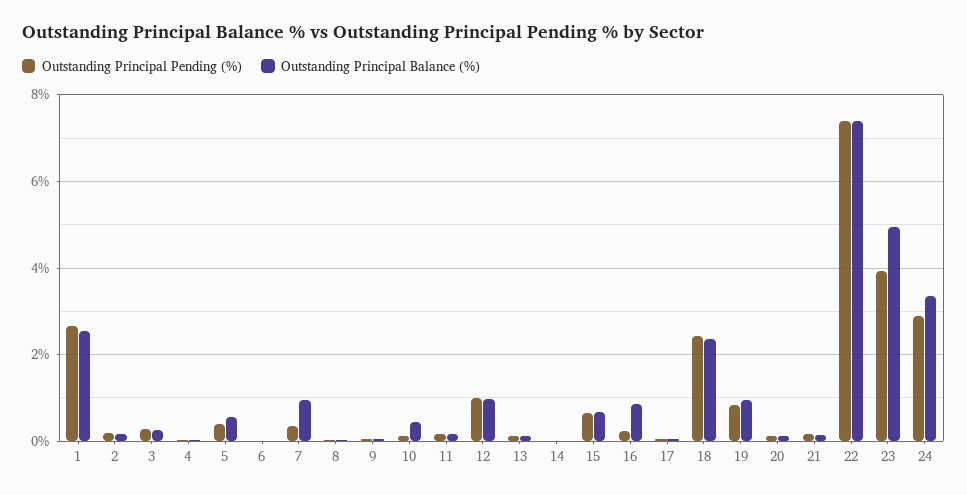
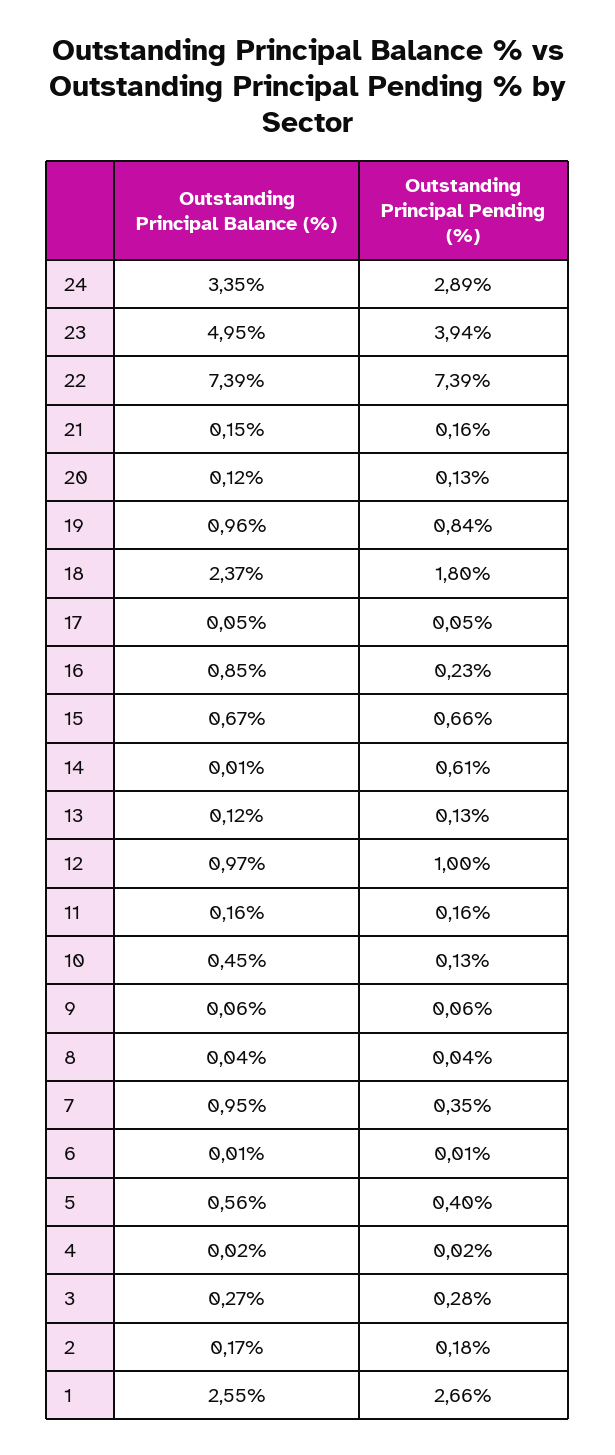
  {
    "Outstanding Principal Pending (%)": {
      "1": 2.66,
      "2": 0.18,
      "3": 0.28,
      "4": 0.02,
      "5": 0.4,
      "6": 0.01,
      "7": 0.35,
      "8": 0.04,
      "9": 0.06,
      "10": 0.13,
      "11": 0.16,
      "12": 1,
      "13": 0.13,
-     "14": 0,
+     "14": 0.61,
      "15": 0.66,
      "16": 0.23,
      "17": 0.05,
-     "18": 2.4,
+     "18": 1.8,
      "19": 0.84,
      "20": 0.13,
      "21": 0.16,
      "22": 7.39,
      "23": 3.94,
      "24": 2.89
    },
    "Outstanding Principal Balance (%)": {
      "1": 2.55,
      "2": 0.17,
      "3": 0.27,
      "4": 0.02,
      "5": 0.56,
      "6": 0.01,
      "7": 0.95,
      "8": 0.04,
      "9": 0.06,
      "10": 0.45,
      "11": 0.16,
      "12": 0.97,
      "13": 0.12,
      "14": 0.01,
      "15": 0.67,
      "16": 0.85,
      "17": 0.05,
      "18": 2.37,
      "19": 0.96,
      "20": 0.12,
      "21": 0.15,
      "22": 7.39,
      "23": 4.95,
      "24": 3.35
    }
  }

